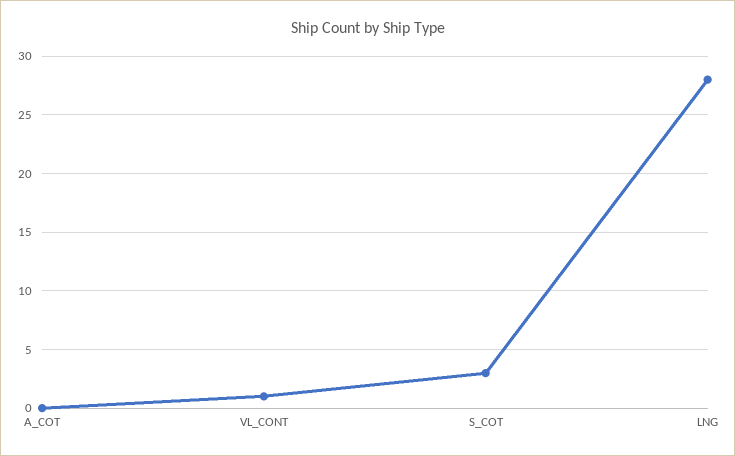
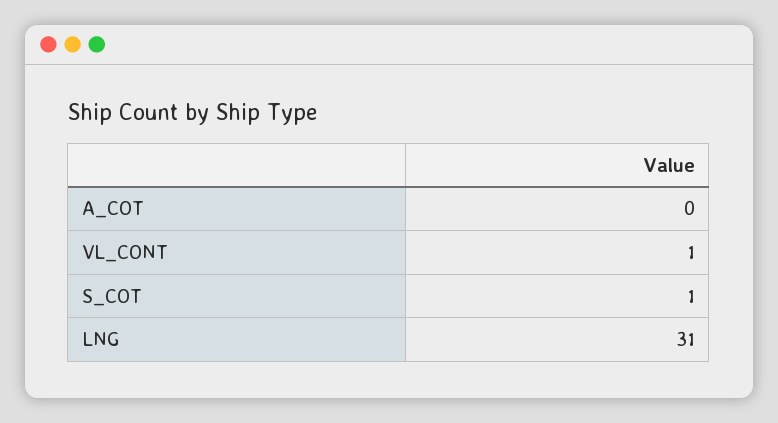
  {
    "A_COT": 0,
    "VL_CONT": 1,
-   "S_COT": 3,
+   "S_COT": 1,
-   "LNG": 28
+   "LNG": 31
  }

